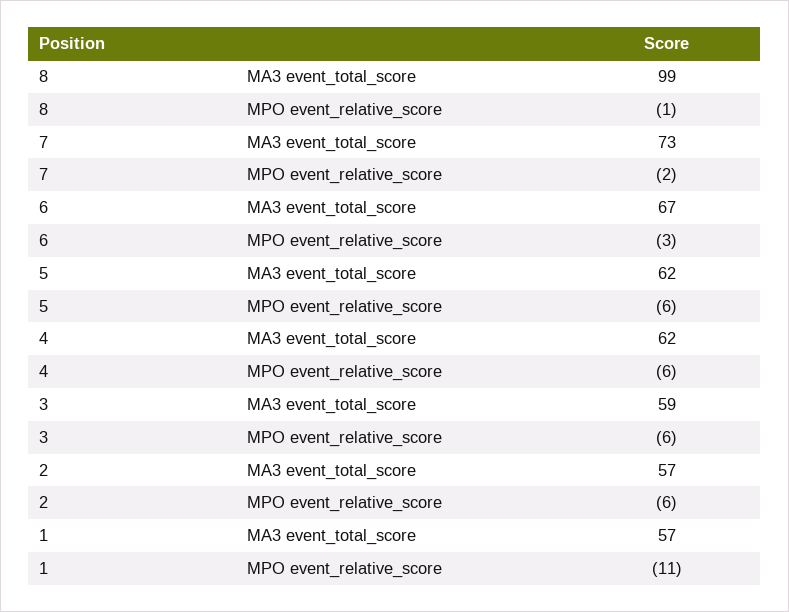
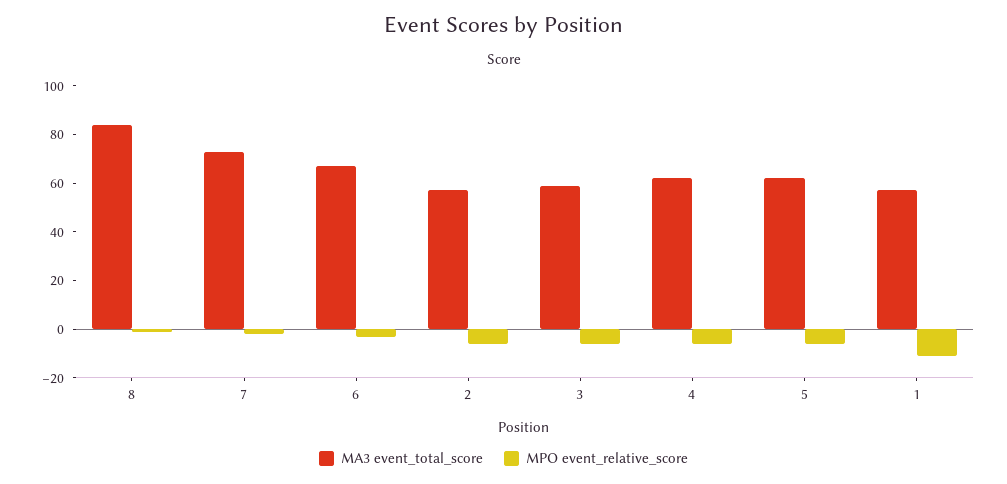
  {
    "MA3 event_total_score": {
-     "8": 99,
+     "8": 85,
      "7": 73,
      "6": 67,
      "5": 62,
      "4": 62,
      "3": 59,
      "2": 57,
      "1": 57
    },
    "MPO event_relative_score": {
      "8": -1,
      "7": -2,
      "6": -3,
      "5": -6,
      "4": -6,
      "3": -6,
      "2": -6,
      "1": -11
    }
  }

